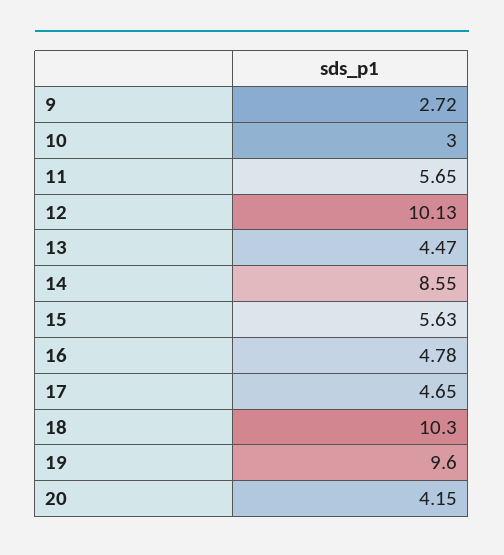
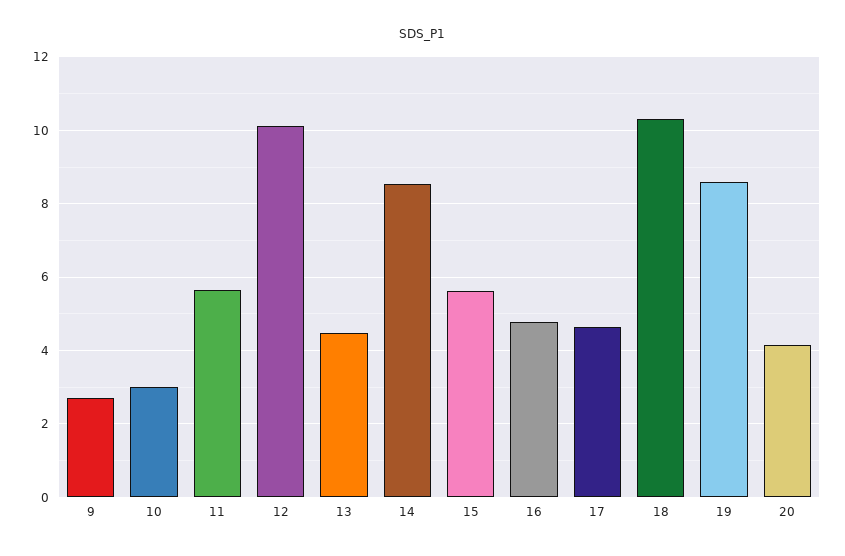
  {
    "9": 2.72,
    "10": 3,
    "11": 5.65,
    "12": 10.13,
    "13": 4.47,
    "14": 8.55,
    "15": 5.63,
    "16": 4.78,
    "17": 4.65,
    "18": 10.3,
-   "19": 9.6,
+   "19": 8.6,
    "20": 4.15
  }

